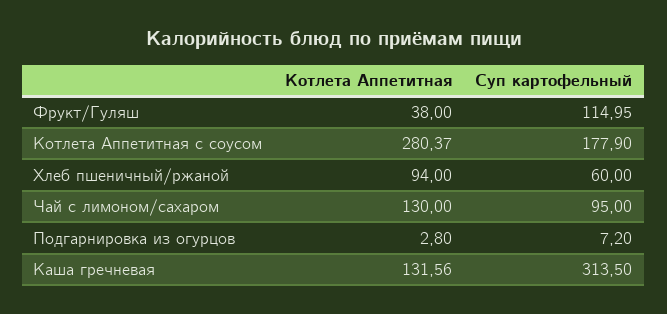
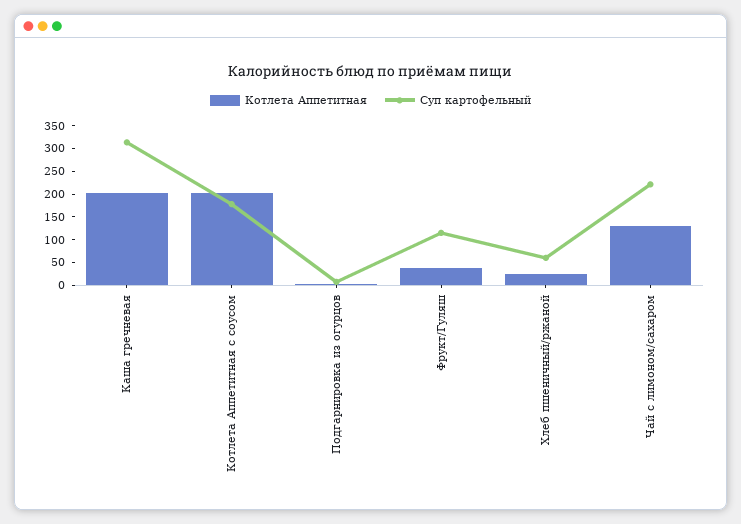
  {
    "Котлета Аппетитная": {
      "Фрукт/Гуляш": 38,
-     "Котлета Аппетитная с соусом": 280.37,
+     "Котлета Аппетитная с соусом": 200,
-     "Хлеб пшеничный/ржаной": 94,
+     "Хлеб пшеничный/ржаной": 25,
      "Чай с лимоном/сахаром": 130,
      "Подгарнировка из огурцов": 2.8,
-     "Каша гречневая": 131.56
+     "Каша гречневая": 200
    },
    "Суп картофельный": {
      "Фрукт/Гуляш": 114.95,
      "Котлета Аппетитная с соусом": 177.9,
      "Хлеб пшеничный/ржаной": 60,
-     "Чай с лимоном/сахаром": 95,
+     "Чай с лимоном/сахаром": 225,
      "Подгарнировка из огурцов": 7.2,
      "Каша гречневая": 313.5
    }
  }

